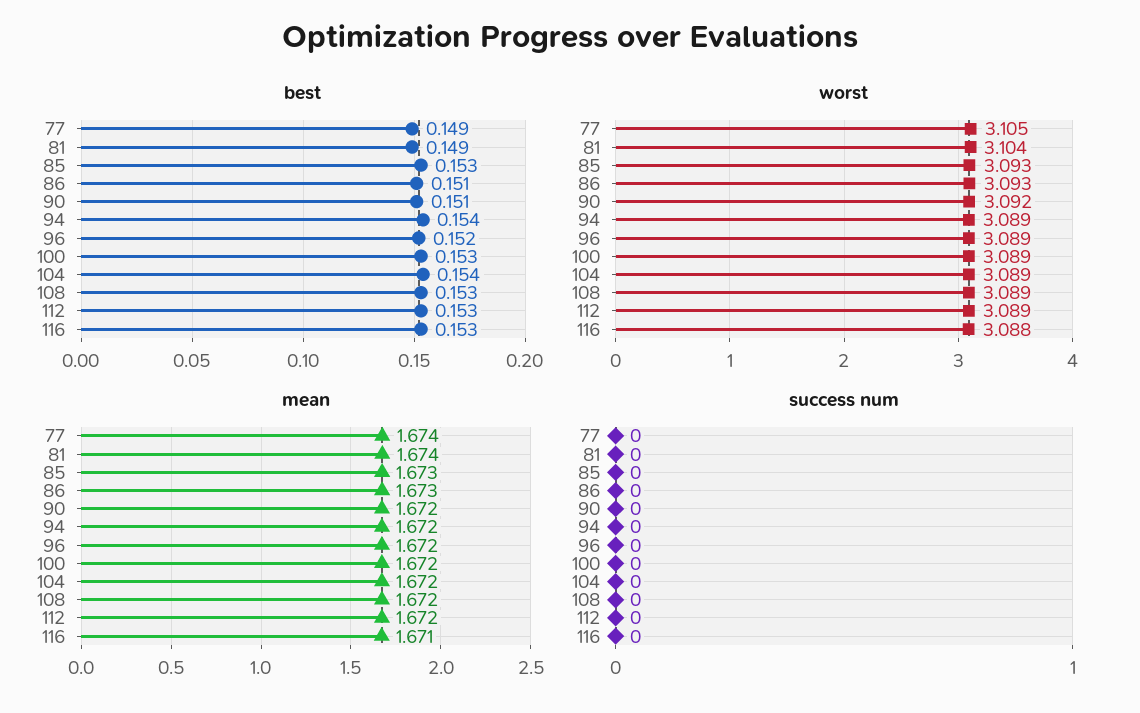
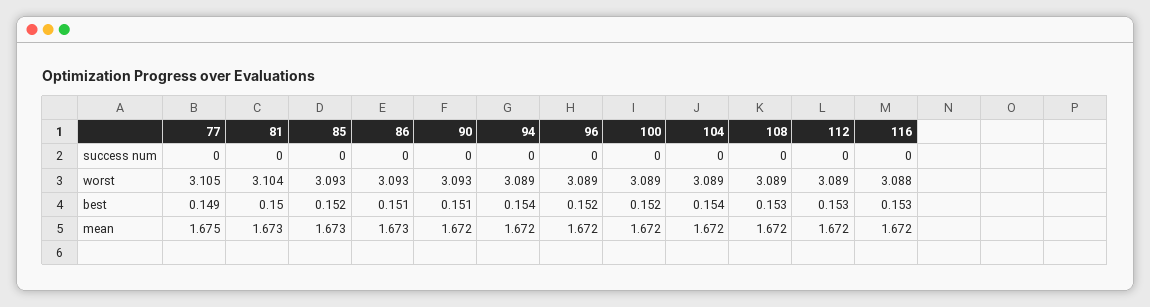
  {
    "best": {
      "77": 0.149,
-     "81": 0.149,
+     "81": 0.15,
-     "85": 0.153,
+     "85": 0.152,
      "86": 0.151,
      "90": 0.151,
      "94": 0.154,
      "96": 0.152,
-     "100": 0.153,
+     "100": 0.152,
      "104": 0.154,
      "108": 0.153,
      "112": 0.153,
      "116": 0.153
    },
    "worst": {
      "77": 3.105,
      "81": 3.104,
      "85": 3.093,
      "86": 3.093,
-     "90": 3.092,
+     "90": 3.093,
      "94": 3.089,
      "96": 3.089,
      "100": 3.089,
      "104": 3.089,
      "108": 3.089,
      "112": 3.089,
      "116": 3.088
    },
    "mean": {
-     "77": 1.674,
+     "77": 1.675,
-     "81": 1.674,
+     "81": 1.673,
      "85": 1.673,
      "86": 1.673,
      "90": 1.672,
      "94": 1.672,
      "96": 1.672,
      "100": 1.672,
      "104": 1.672,
      "108": 1.672,
      "112": 1.672,
-     "116": 1.671
+     "116": 1.672
    },
    "success num": {
      "77": 0,
      "81": 0,
      "85": 0,
      "86": 0,
      "90": 0,
      "94": 0,
      "96": 0,
      "100": 0,
      "104": 0,
      "108": 0,
      "112": 0,
      "116": 0
    }
  }

